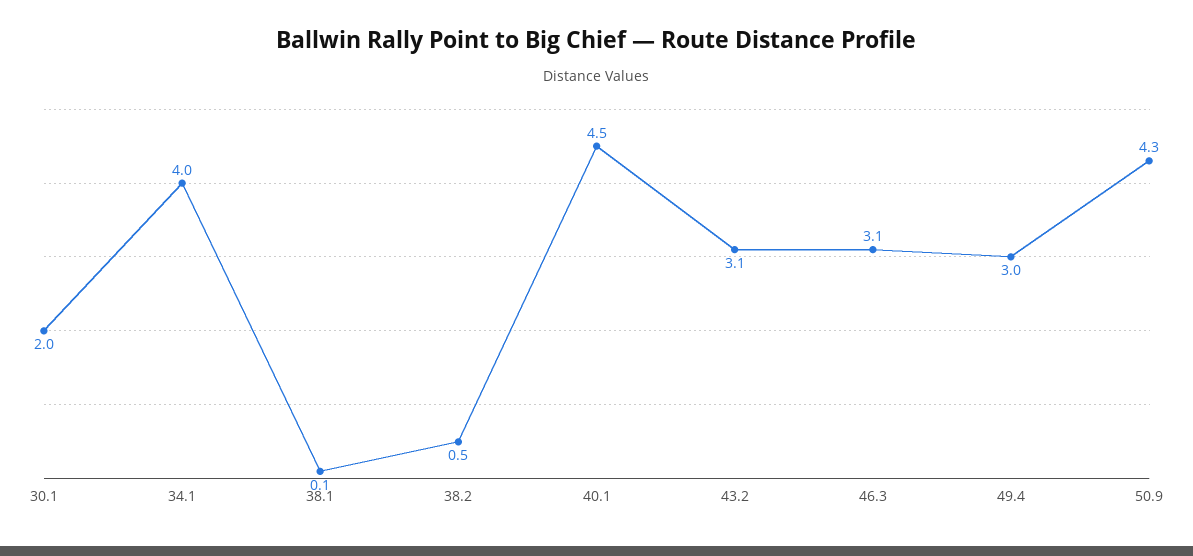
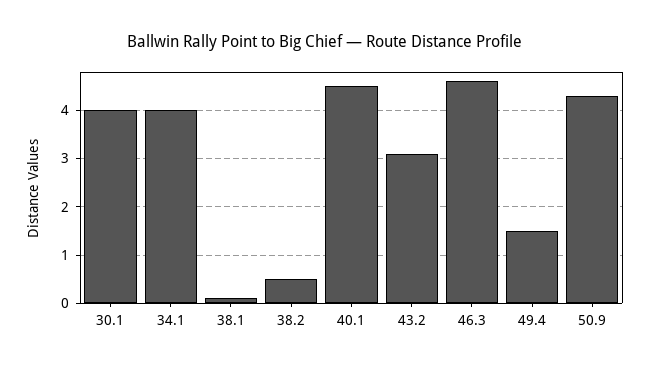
  {
-   "30.1": 2,
+   "30.1": 4,
    "34.1": 4,
    "38.1": 0.1,
    "38.2": 0.5,
    "40.1": 4.5,
    "43.2": 3.1,
-   "46.3": 3.1,
+   "46.3": 4.5,
-   "49.4": 3,
+   "49.4": 1.5,
    "50.9": 4.3
  }

